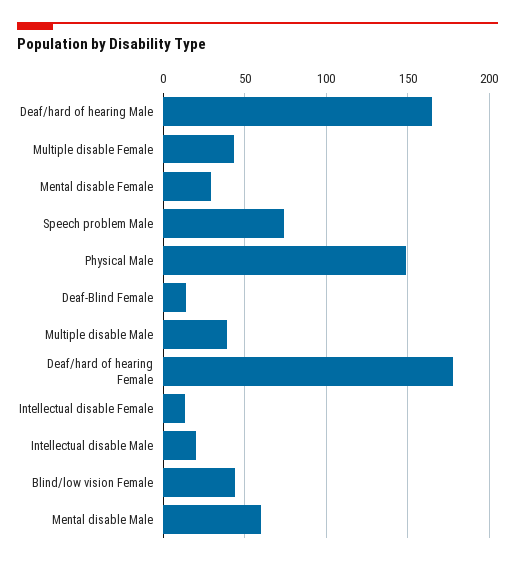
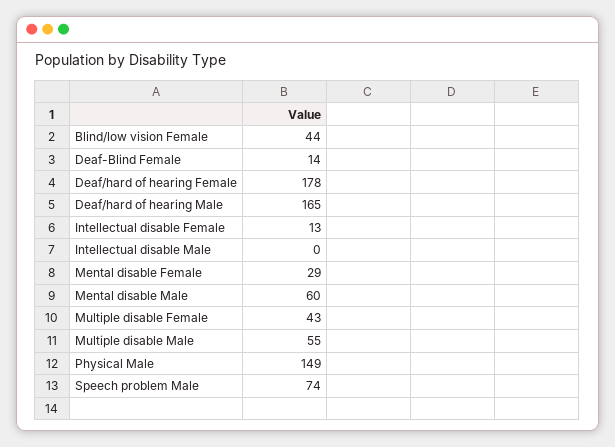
  {
    "Deaf/hard of hearing Male": 165,
    "Multiple disable Female": 43,
    "Mental disable Female": 29,
    "Speech problem Male": 74,
    "Physical Male": 149,
    "Deaf-Blind Female": 14,
-   "Multiple disable Male": 40,
+   "Multiple disable Male": 55,
    "Deaf/hard of hearing Female": 178,
    "Intellectual disable Female": 13,
-   "Intellectual disable Male": 20,
+   "Intellectual disable Male": 0,
    "Blind/low vision Female": 44,
    "Mental disable Male": 60
  }

